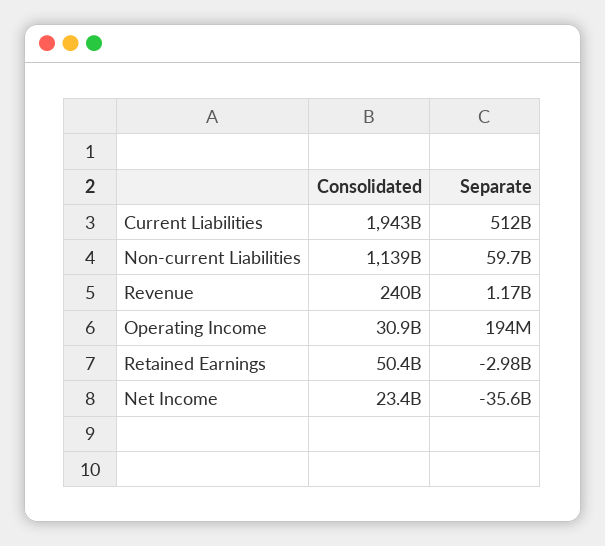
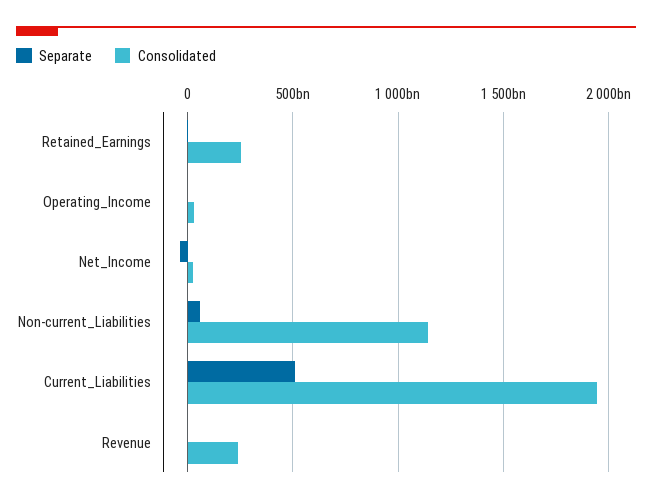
  {
    "Consolidated": {
      "Current Liabilities": 1943000000000,
      "Non-current Liabilities": 1139000000000,
      "Revenue": 240000000000,
      "Operating Income": 30900000000,
-     "Retained Earnings": 50400000000,
+     "Retained Earnings": 250000000000,
      "Net Income": 23400000000
    },
    "Separate": {
      "Current Liabilities": 512000000000,
      "Non-current Liabilities": 59700000000,
      "Revenue": 1170000000,
      "Operating Income": 194000000,
      "Retained Earnings": -2980000000,
      "Net Income": -35600000000
    }
  }

